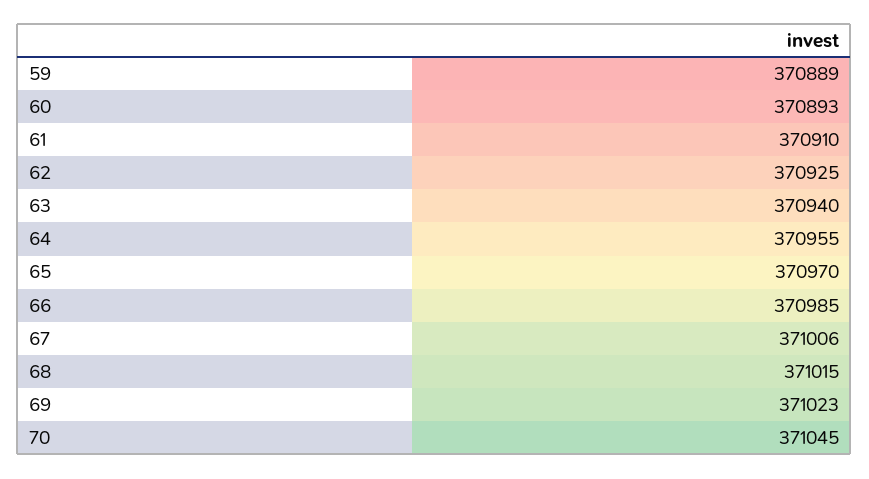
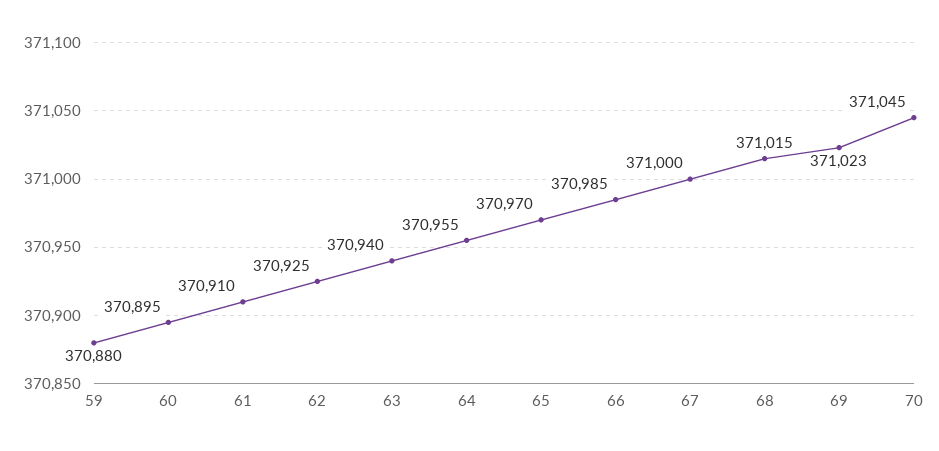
  {
-   "59": 370889,
+   "59": 370880,
-   "60": 370893,
+   "60": 370895,
    "61": 370910,
    "62": 370925,
    "63": 370940,
    "64": 370955,
    "65": 370970,
    "66": 370985,
-   "67": 371006,
+   "67": 371000,
    "68": 371015,
    "69": 371023,
    "70": 371045
  }

